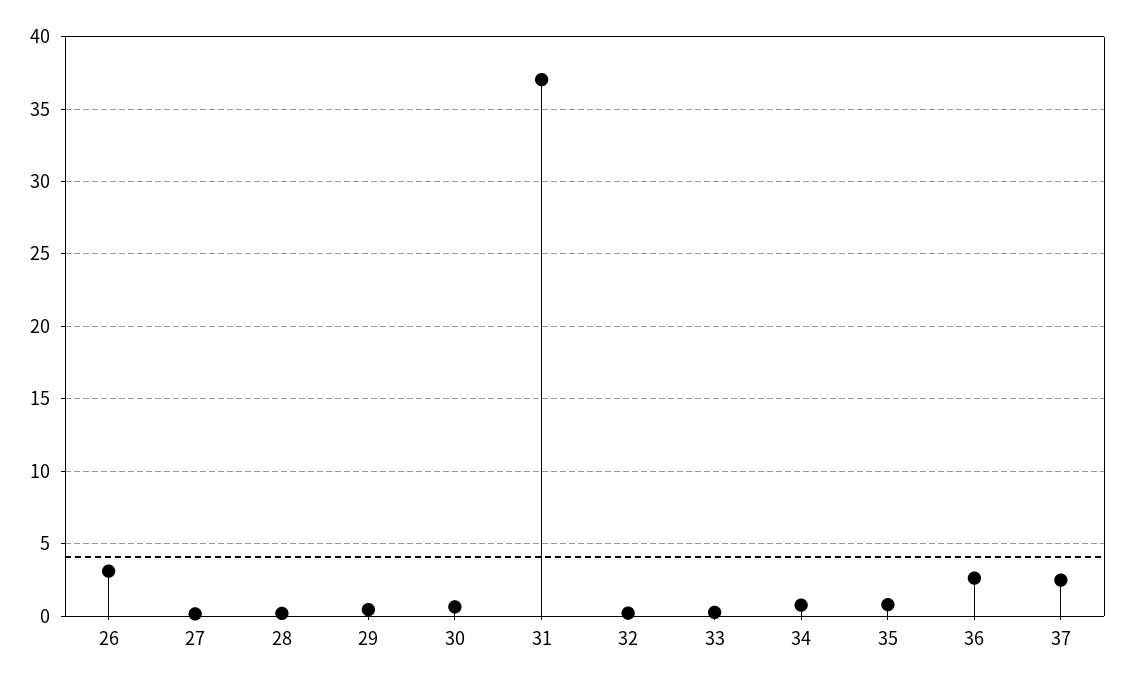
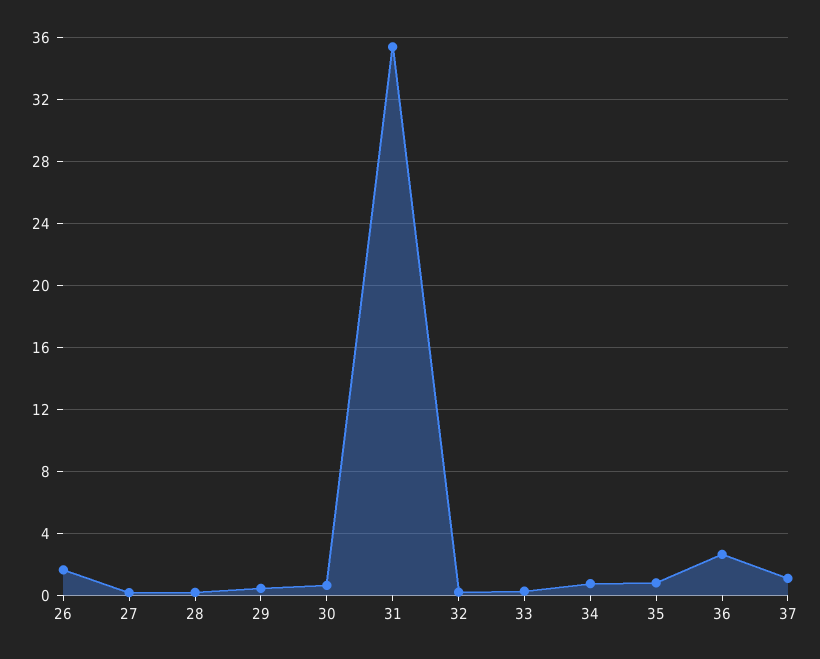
  {
-   "26": 3,
+   "26": 1.5,
    "27": 0,
    "28": 0,
    "29": 0.5,
    "30": 0.5,
-   "31": 37,
+   "31": 35.5,
    "32": 0,
    "33": 0.5,
    "34": 1,
    "35": 1,
    "36": 2.5,
-   "37": 2.5
+   "37": 1
  }

